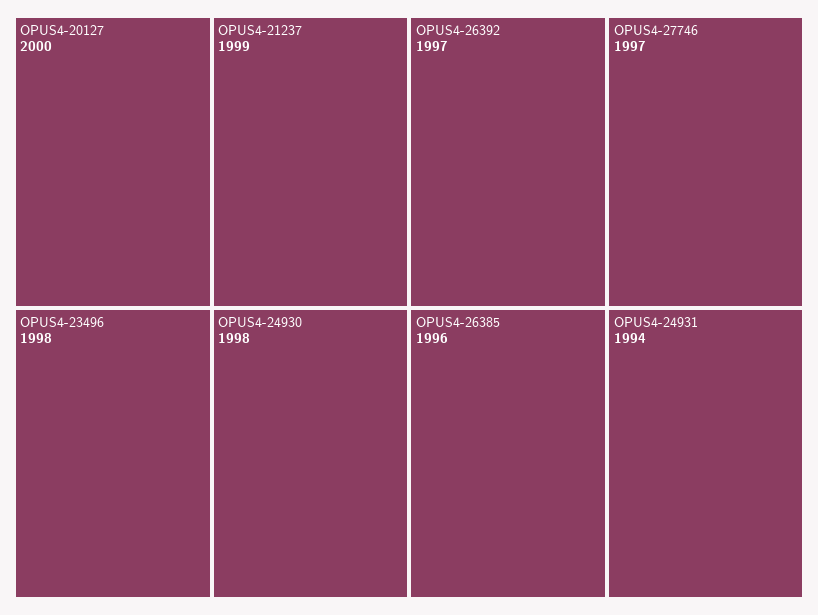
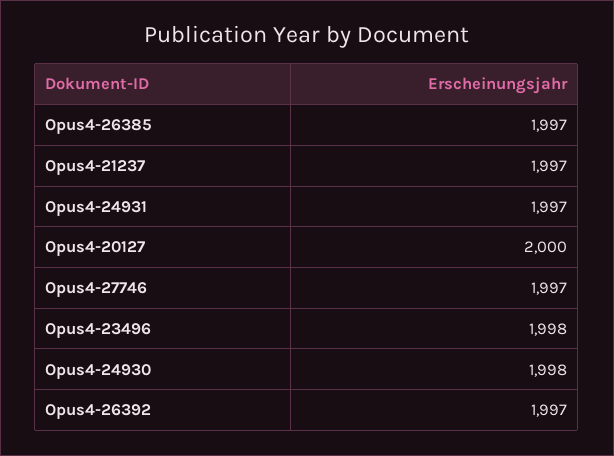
  {
    "OPUS4-20127": 2000,
-   "OPUS4-21237": 1999,
+   "OPUS4-21237": 1997,
    "OPUS4-23496": 1998,
    "OPUS4-24930": 1998,
    "OPUS4-26392": 1997,
    "OPUS4-27746": 1997,
-   "OPUS4-26385": 1996,
+   "OPUS4-26385": 1997,
-   "OPUS4-24931": 1994
+   "OPUS4-24931": 1997
  }

